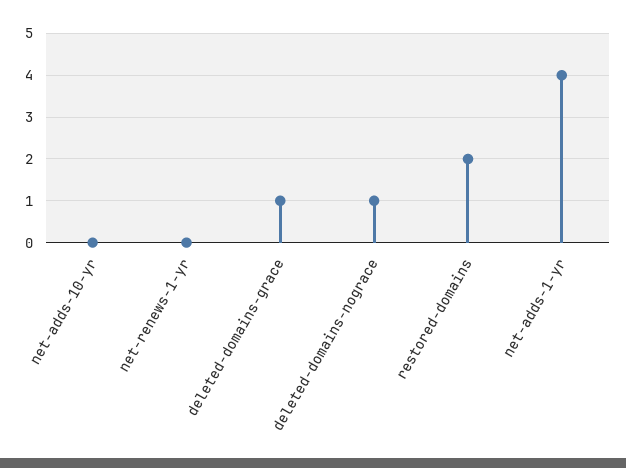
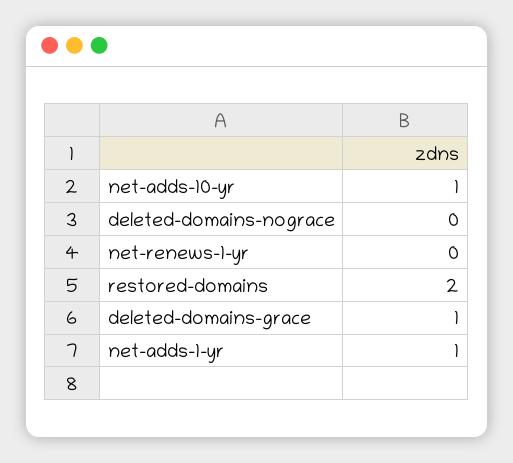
  {
-   "net-adds-10-yr": 0,
+   "net-adds-10-yr": 1,
    "net-renews-1-yr": 0,
    "deleted-domains-grace": 1,
-   "deleted-domains-nograce": 1,
+   "deleted-domains-nograce": 0,
    "restored-domains": 2,
-   "net-adds-1-yr": 4
+   "net-adds-1-yr": 1
  }

